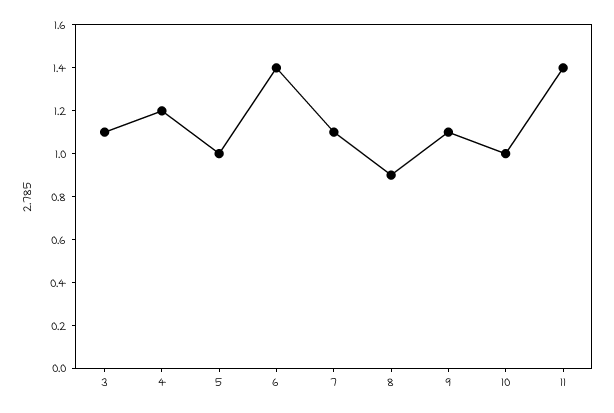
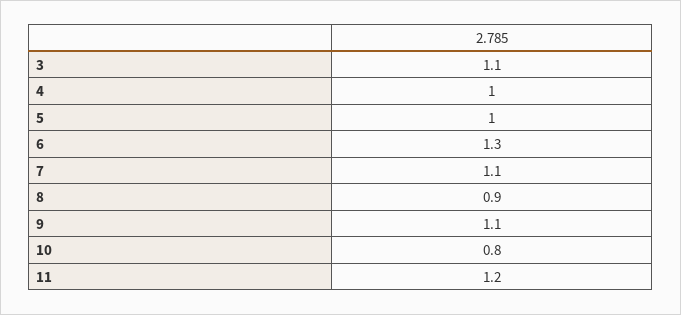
  {
    "3": 1.1,
-   "4": 1.2,
+   "4": 1,
    "5": 1,
-   "6": 1.4,
+   "6": 1.3,
    "7": 1.1,
    "8": 0.9,
    "9": 1.1,
-   "10": 1,
+   "10": 0.8,
-   "11": 1.4
+   "11": 1.2
  }

